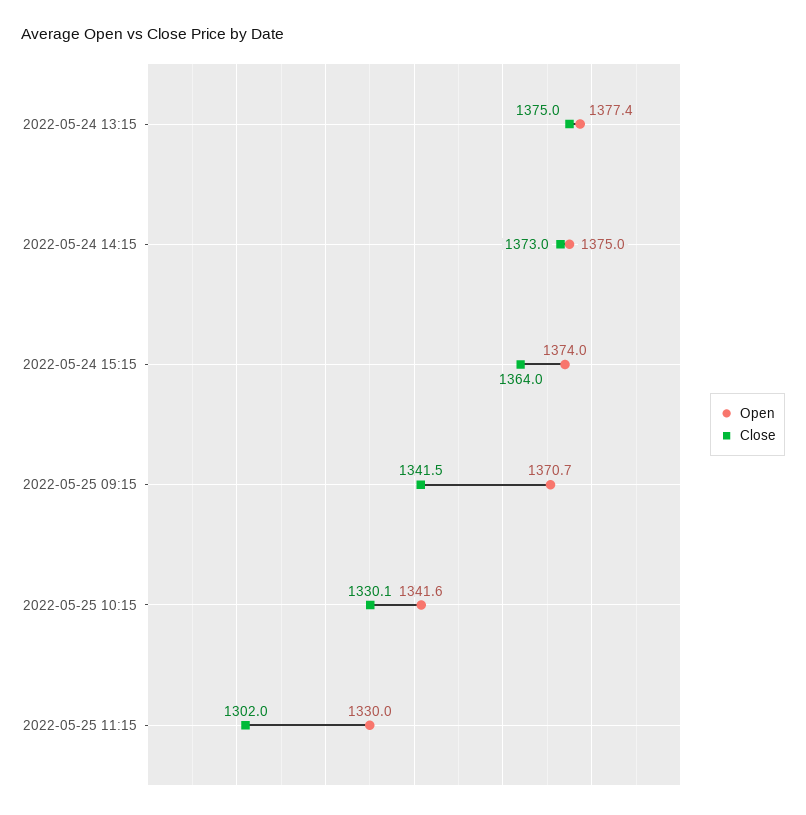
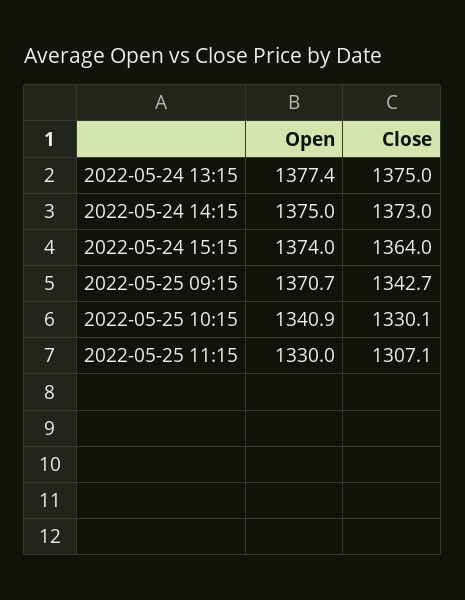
  {
    "Open": {
      "2022-05-24 13:15": 1377.4,
      "2022-05-24 14:15": 1375,
      "2022-05-24 15:15": 1374,
      "2022-05-25 09:15": 1370.7,
-     "2022-05-25 10:15": 1341.6,
+     "2022-05-25 10:15": 1340.9,
      "2022-05-25 11:15": 1330
    },
    "Close": {
      "2022-05-24 13:15": 1375,
      "2022-05-24 14:15": 1373,
      "2022-05-24 15:15": 1364,
-     "2022-05-25 09:15": 1341.5,
+     "2022-05-25 09:15": 1342.7,
      "2022-05-25 10:15": 1330.1,
-     "2022-05-25 11:15": 1302
+     "2022-05-25 11:15": 1307.1
    }
  }

